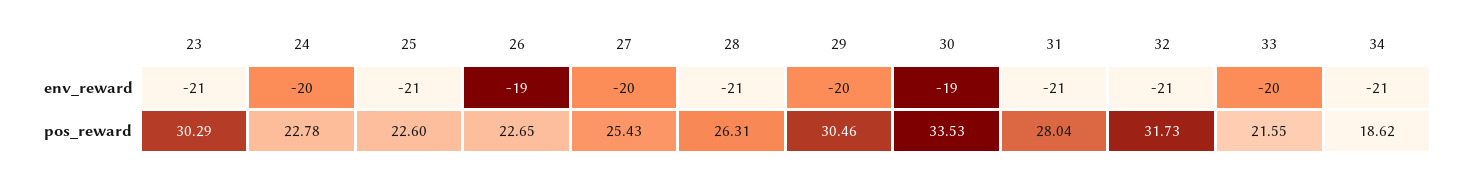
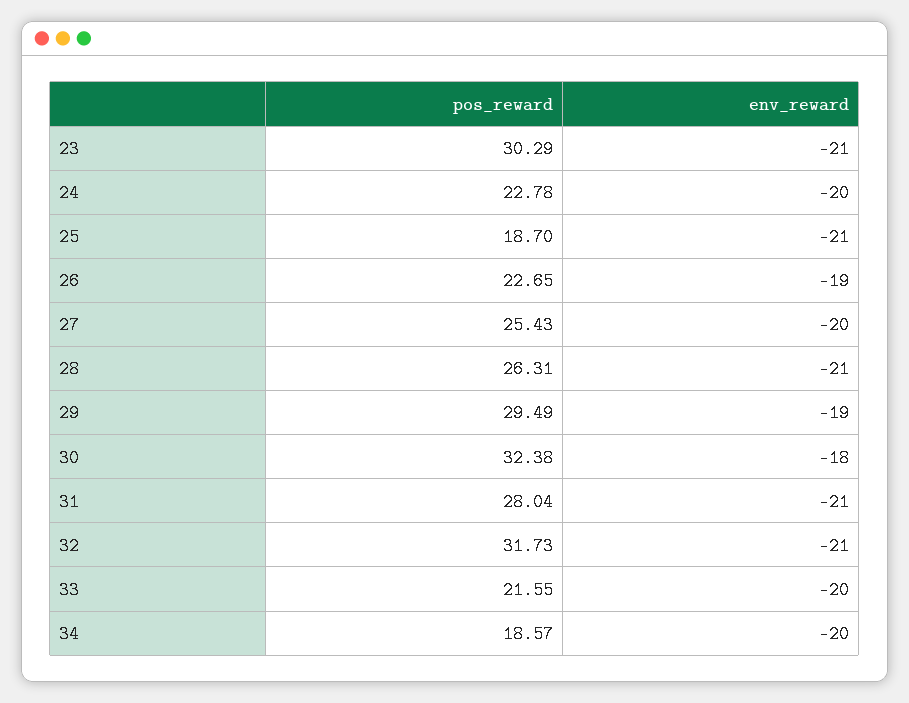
  {
    "23": {
      "env_reward": -21,
      "pos_reward": 30.29
    },
    "24": {
      "env_reward": -20,
      "pos_reward": 22.78
    },
    "25": {
      "env_reward": -21,
-     "pos_reward": 22.6
+     "pos_reward": 18.7
    },
    "26": {
      "env_reward": -19,
      "pos_reward": 22.65
    },
    "27": {
      "env_reward": -20,
      "pos_reward": 25.43
    },
    "28": {
      "env_reward": -21,
      "pos_reward": 26.31
    },
    "29": {
-     "env_reward": -20,
+     "env_reward": -19,
-     "pos_reward": 30.46
+     "pos_reward": 29.49
    },
    "30": {
-     "env_reward": -19,
+     "env_reward": -18,
-     "pos_reward": 33.53
+     "pos_reward": 32.38
    },
    "31": {
      "env_reward": -21,
      "pos_reward": 28.04
    },
    "32": {
      "env_reward": -21,
      "pos_reward": 31.73
    },
    "33": {
      "env_reward": -20,
      "pos_reward": 21.55
    },
    "34": {
-     "env_reward": -21,
+     "env_reward": -20,
-     "pos_reward": 18.62
+     "pos_reward": 18.57
    }
  }

